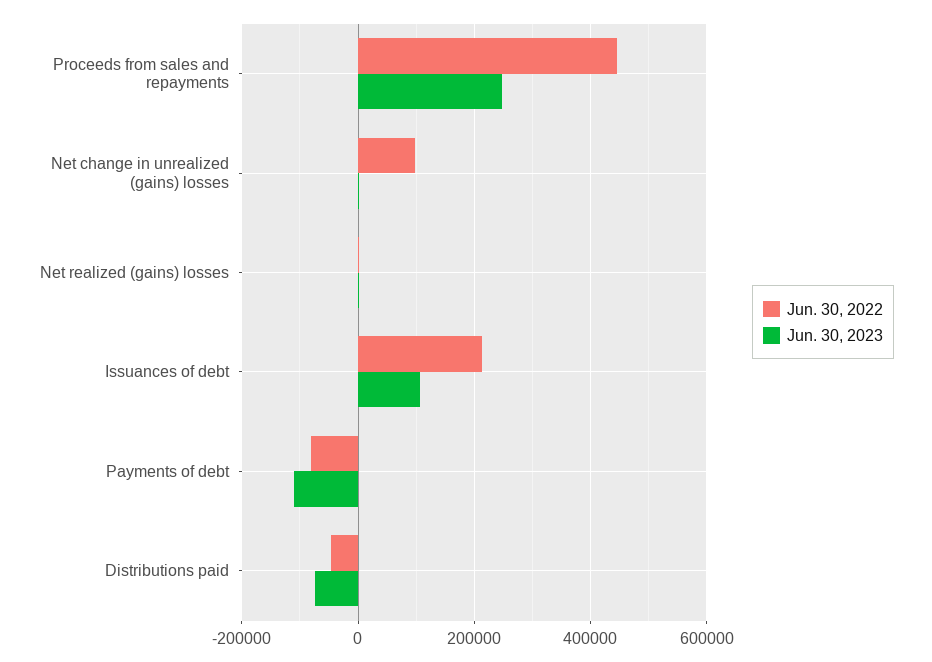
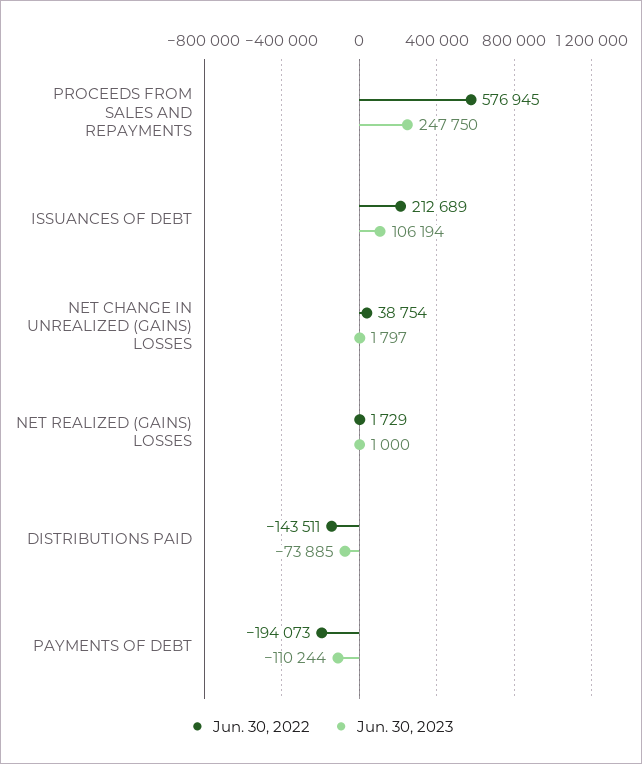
  {
    "Jun. 30, 2022": {
-     "Proceeds from sales and repayments": 440000,
+     "Proceeds from sales and repayments": 576945,
-     "Net change in unrealized (gains) losses": 100000,
+     "Net change in unrealized (gains) losses": 38754,
      "Net realized (gains) losses": 1729,
      "Issuances of debt": 212689,
-     "Payments of debt": -80000,
+     "Payments of debt": -194073,
-     "Distributions paid": -40000
+     "Distributions paid": -143511
    },
    "Jun. 30, 2023": {
      "Proceeds from sales and repayments": 247750,
      "Net change in unrealized (gains) losses": 1797,
      "Net realized (gains) losses": 1000,
      "Issuances of debt": 106194,
      "Payments of debt": -110244,
      "Distributions paid": -73885
    }
  }

